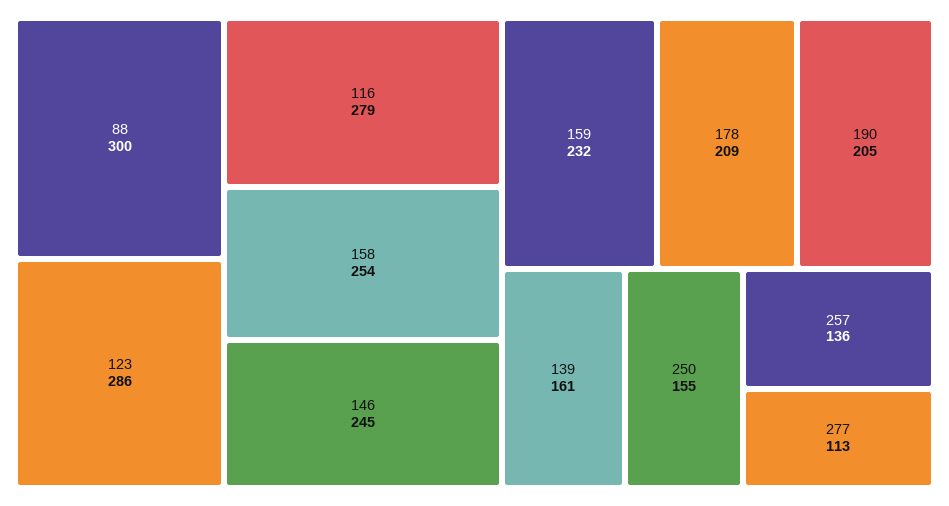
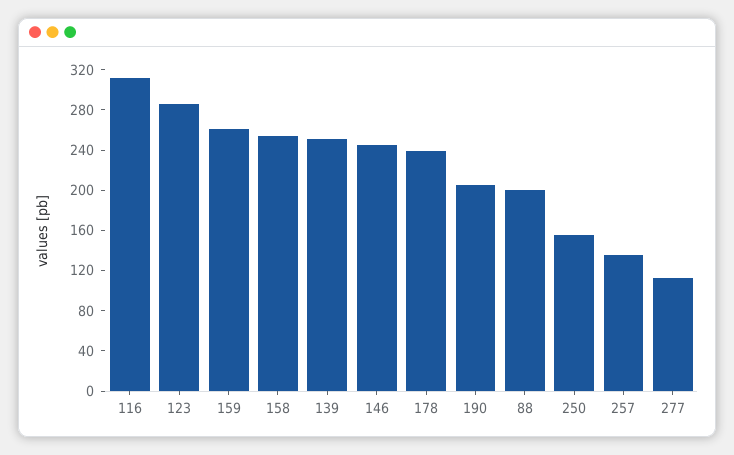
  {
-   "88": 300,
+   "88": 200,
    "123": 286,
-   "116": 279,
+   "116": 310,
    "158": 254,
    "146": 245,
-   "159": 232,
+   "159": 260,
-   "178": 209,
+   "178": 240,
    "190": 205,
-   "139": 161,
+   "139": 250,
    "250": 155,
    "257": 136,
    "277": 113
  }

